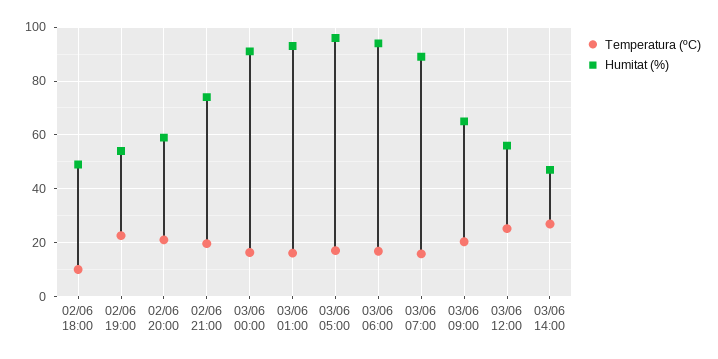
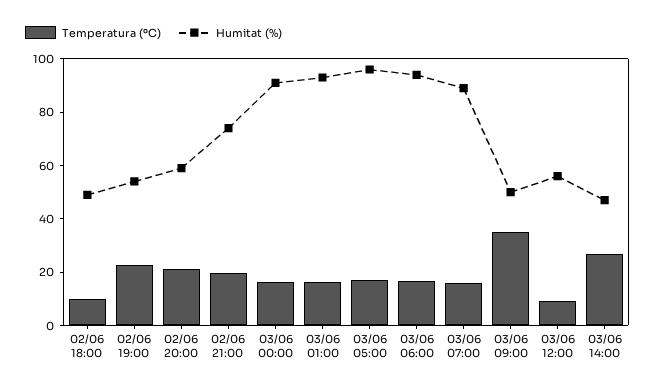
  {
    "Temperatura (ºC)": {
      "02/06 18:00": 10,
      "02/06 19:00": 22.5,
      "02/06 20:00": 20,
      "02/06 21:00": 20,
      "03/06 00:00": 17.5,
      "03/06 01:00": 15,
      "03/06 05:00": 17.5,
      "03/06 06:00": 17.5,
      "03/06 07:00": 15,
-     "03/06 09:00": 20,
+     "03/06 09:00": 35,
-     "03/06 12:00": 25,
+     "03/06 12:00": 10,
      "03/06 14:00": 27.5
    },
    "Humitat (%)": {
      "02/06 18:00": 50,
      "02/06 19:00": 55,
      "02/06 20:00": 60,
      "02/06 21:00": 75,
      "03/06 00:00": 90,
      "03/06 01:00": 92.5,
      "03/06 05:00": 95,
      "03/06 06:00": 95,
      "03/06 07:00": 90,
-     "03/06 09:00": 65,
+     "03/06 09:00": 50,
      "03/06 12:00": 55,
      "03/06 14:00": 47.5
    }
  }

